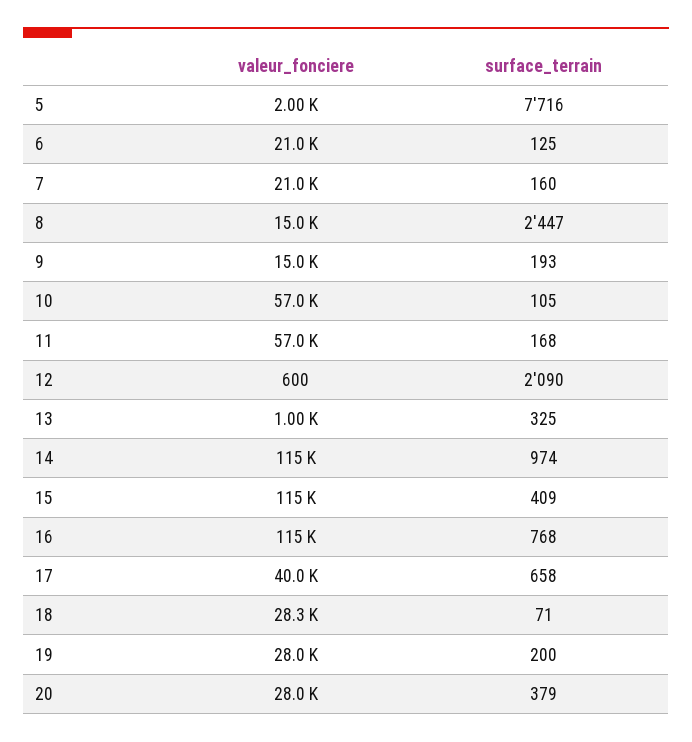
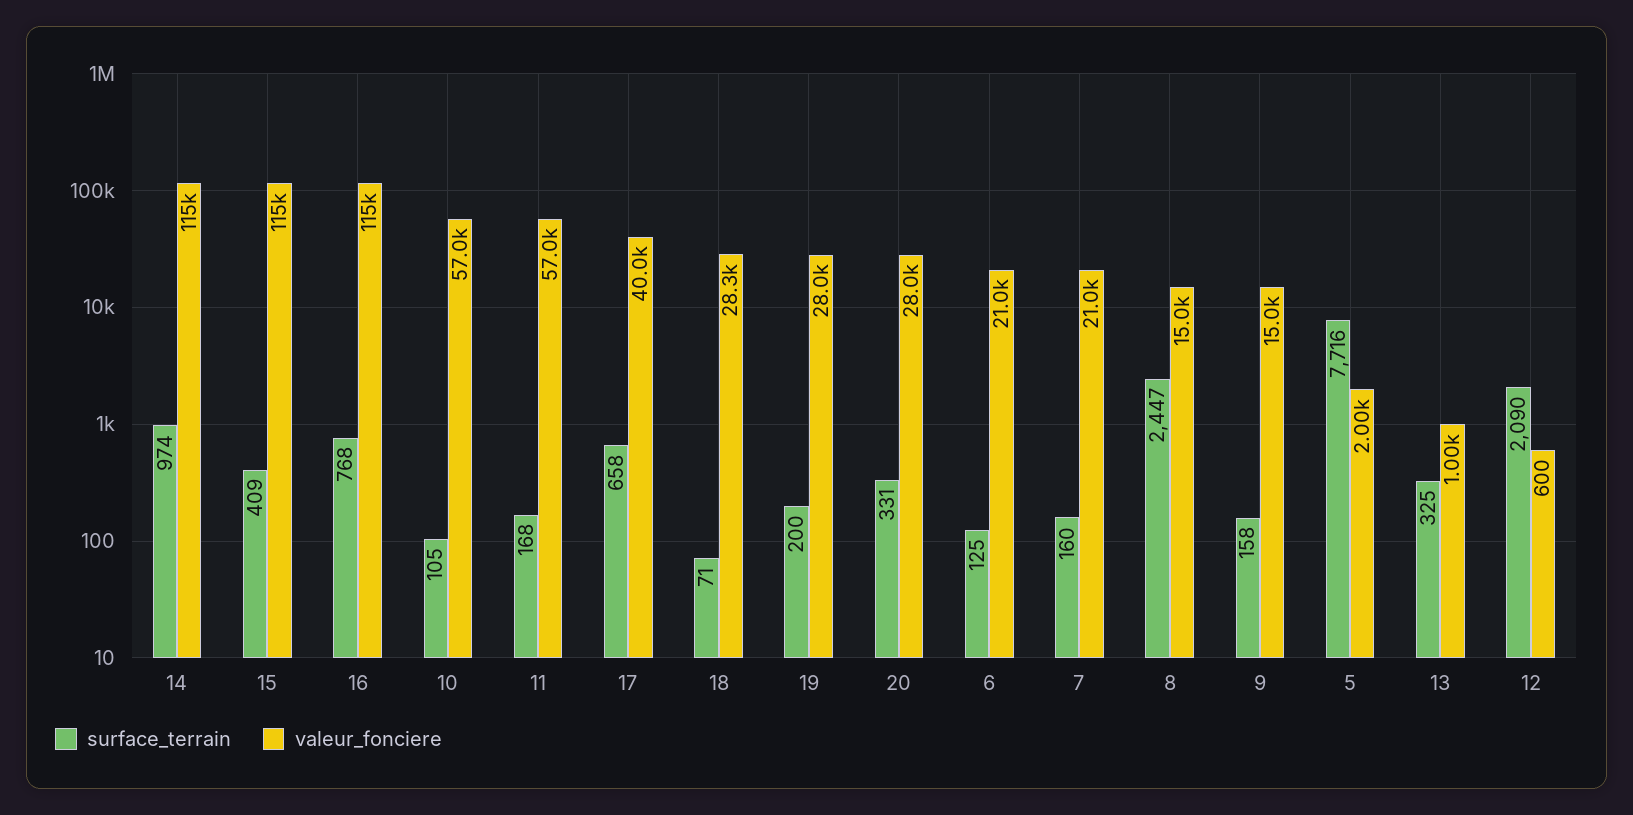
  {
    "valeur_fonciere": {
      "5": 2000,
      "6": 21000,
      "7": 21000,
      "8": 15000,
      "9": 15000,
      "10": 57000,
      "11": 57000,
      "12": 600,
      "13": 1000,
      "14": 115000,
      "15": 115000,
      "16": 115000,
      "17": 40000,
      "18": 28300,
      "19": 28000,
      "20": 28000
    },
    "surface_terrain": {
      "5": 7716,
      "6": 125,
      "7": 160,
      "8": 2447,
-     "9": 193,
+     "9": 158,
      "10": 105,
      "11": 168,
      "12": 2090,
      "13": 325,
      "14": 974,
      "15": 409,
      "16": 768,
      "17": 658,
      "18": 71,
      "19": 200,
-     "20": 379
+     "20": 331
    }
  }

